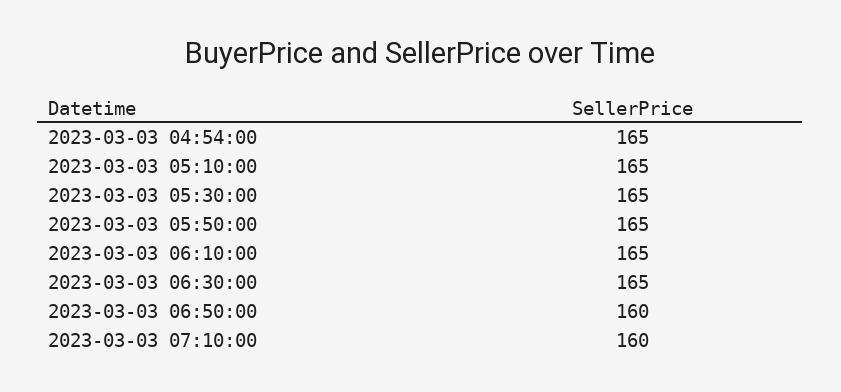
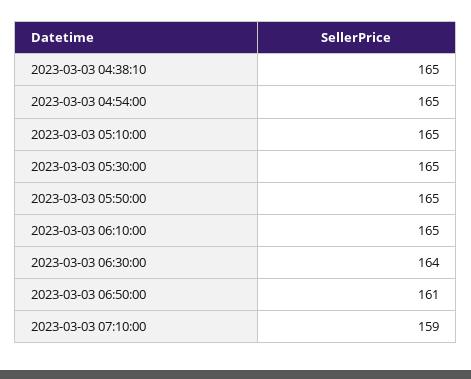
  {
    "2023-03-03 04:54:00": 165,
    "2023-03-03 05:10:00": 165,
    "2023-03-03 05:30:00": 165,
    "2023-03-03 05:50:00": 165,
    "2023-03-03 06:10:00": 165,
-   "2023-03-03 06:30:00": 165,
+   "2023-03-03 06:30:00": 164,
-   "2023-03-03 06:50:00": 160,
+   "2023-03-03 06:50:00": 161,
-   "2023-03-03 07:10:00": 160
+   "2023-03-03 07:10:00": 159,
+   "2023-03-03 04:38:10": 165
  }

